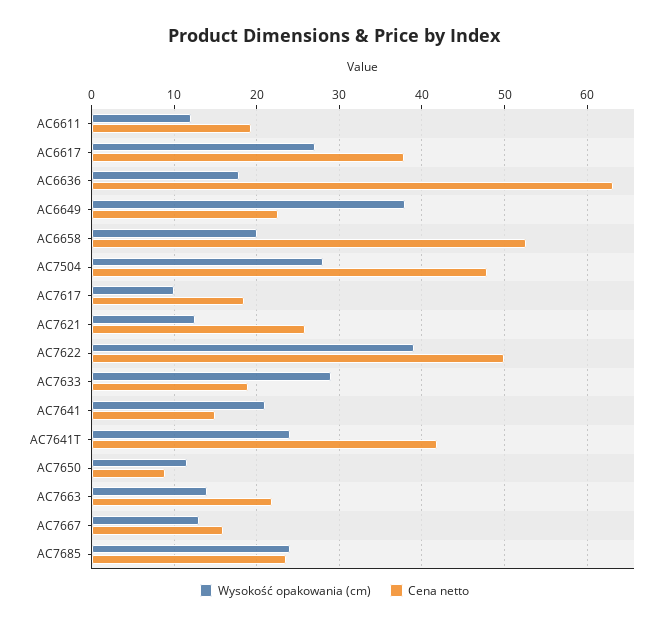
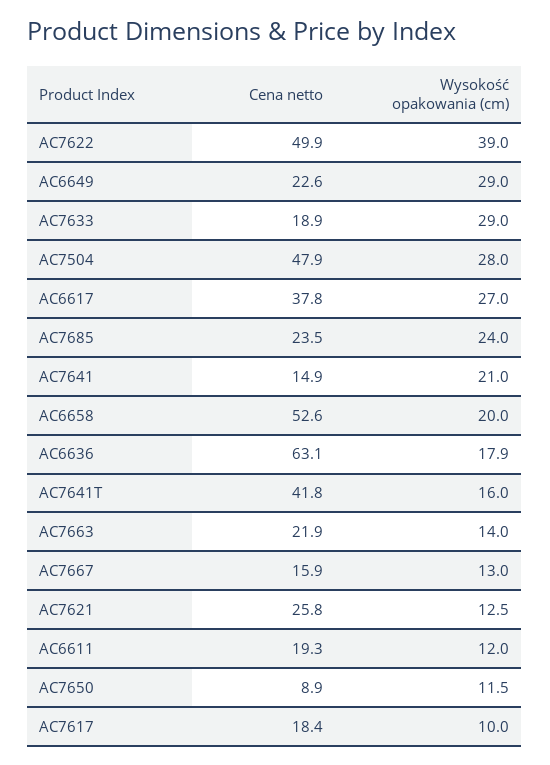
  {
    "Wysokość opakowania (cm)": {
      "AC6611": 12,
      "AC6617": 27,
      "AC6636": 17.9,
-     "AC6649": 38,
+     "AC6649": 29,
      "AC6658": 20,
      "AC7504": 28,
      "AC7617": 10,
      "AC7621": 12.5,
      "AC7622": 39,
      "AC7633": 29,
      "AC7641": 21,
-     "AC7641T": 24,
+     "AC7641T": 16,
      "AC7650": 11.5,
      "AC7663": 14,
      "AC7667": 13,
      "AC7685": 24
    },
    "Cena netto": {
      "AC6611": 19.3,
      "AC6617": 37.8,
      "AC6636": 63.1,
      "AC6649": 22.6,
      "AC6658": 52.6,
      "AC7504": 47.9,
      "AC7617": 18.4,
      "AC7621": 25.8,
      "AC7622": 49.9,
      "AC7633": 18.9,
      "AC7641": 14.9,
      "AC7641T": 41.8,
      "AC7650": 8.9,
      "AC7663": 21.9,
      "AC7667": 15.9,
      "AC7685": 23.5
    }
  }

